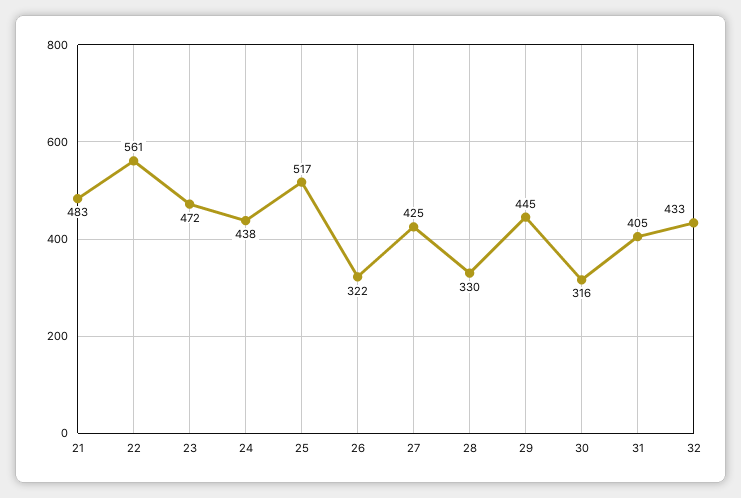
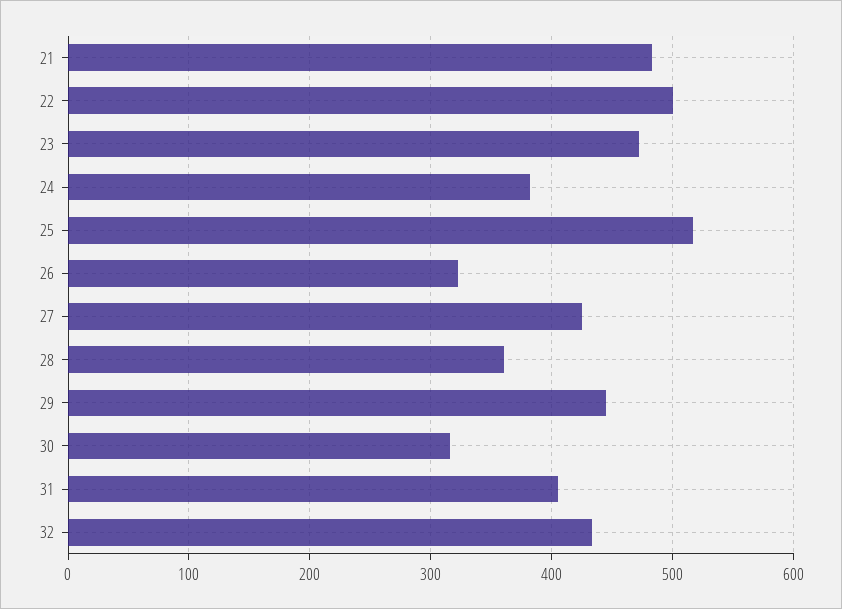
  {
    "21": 483,
-   "22": 561,
+   "22": 500,
    "23": 472,
-   "24": 438,
+   "24": 380,
    "25": 517,
    "26": 322,
    "27": 425,
-   "28": 330,
+   "28": 360,
    "29": 445,
    "30": 316,
    "31": 405,
    "32": 433
  }

